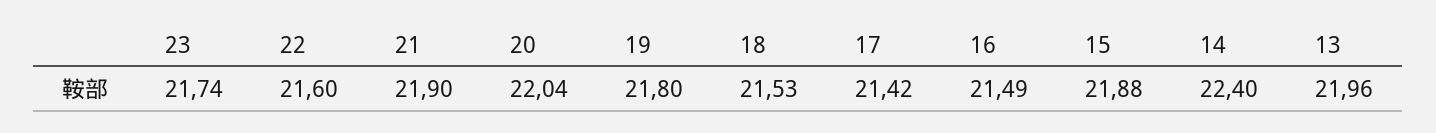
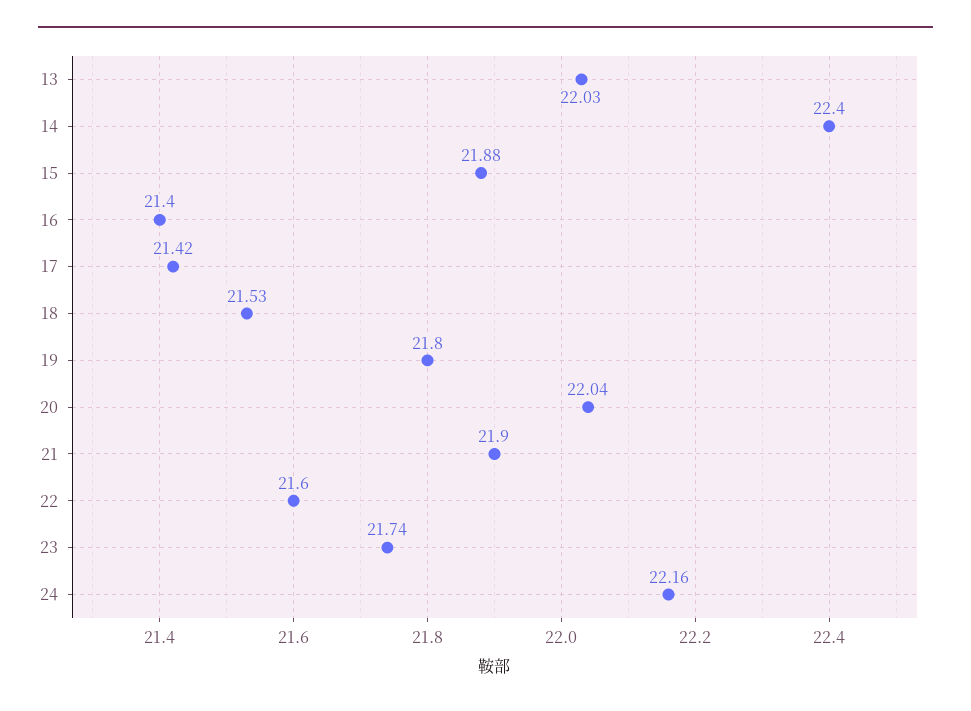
  {
    "23": 21.74,
    "22": 21.6,
    "21": 21.9,
    "20": 22.04,
    "19": 21.8,
    "18": 21.53,
    "17": 21.42,
-   "16": 21.49,
+   "16": 21.4,
    "15": 21.88,
    "14": 22.4,
-   "13": 21.96
+   "13": 22.03,
+   "24": 22.16
  }

